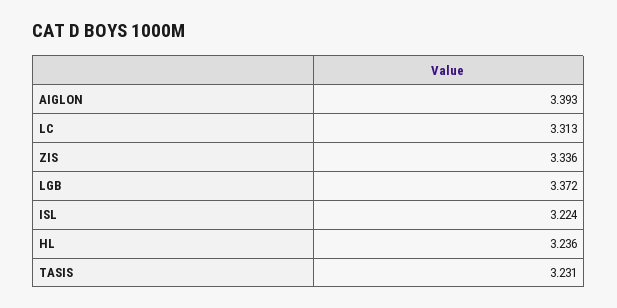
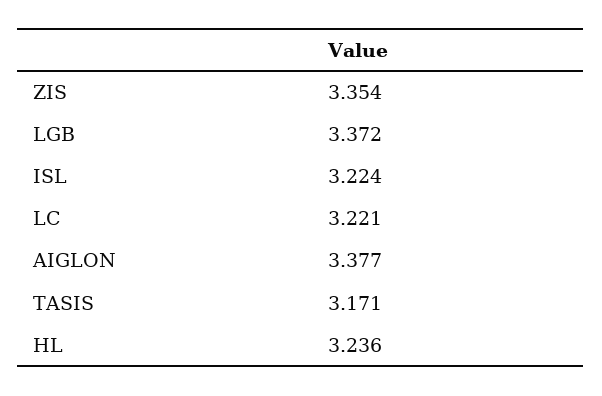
  {
-   "AIGLON": 3.393,
+   "AIGLON": 3.377,
-   "LC": 3.313,
+   "LC": 3.221,
-   "ZIS": 3.336,
+   "ZIS": 3.354,
    "LGB": 3.372,
    "ISL": 3.224,
    "HL": 3.236,
-   "TASIS": 3.231
+   "TASIS": 3.171
  }

